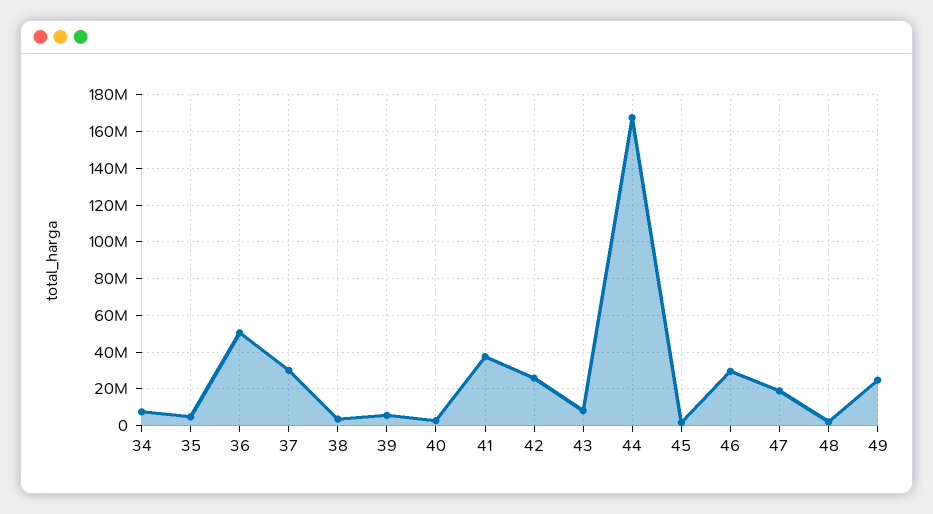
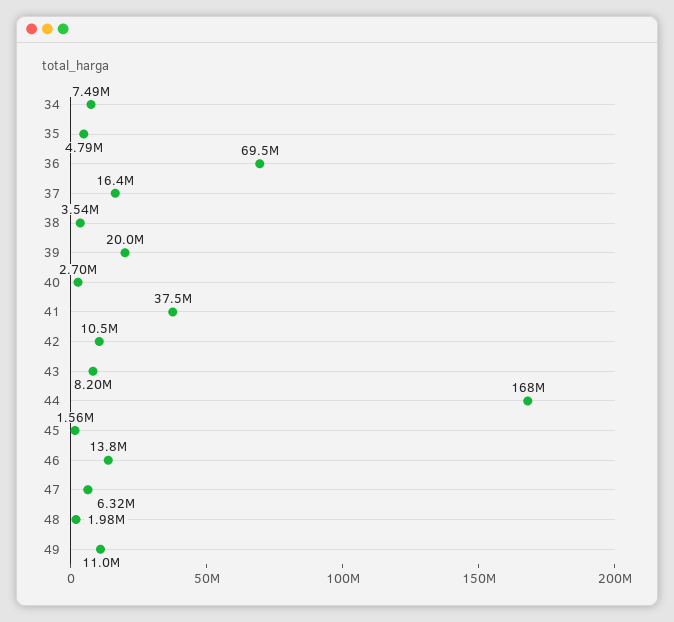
  {
    "34": 7490000,
    "35": 4790000,
-   "36": 50000000,
+   "36": 69500000,
-   "37": 30000000,
+   "37": 16400000,
    "38": 3540000,
-   "39": 5000000,
+   "39": 20000000,
    "40": 2700000,
    "41": 37500000,
-   "42": 25000000,
+   "42": 10500000,
    "43": 8200000,
    "44": 168000000,
    "45": 1560000,
-   "46": 30000000,
+   "46": 13800000,
-   "47": 20000000,
+   "47": 6320000,
    "48": 1980000,
-   "49": 25000000
+   "49": 11000000
  }

